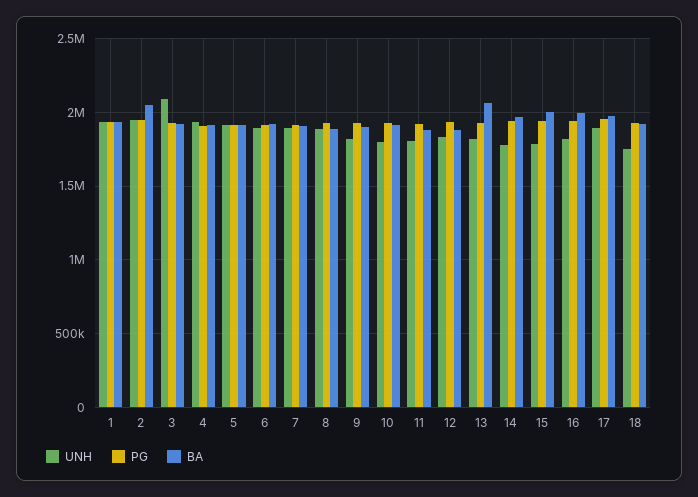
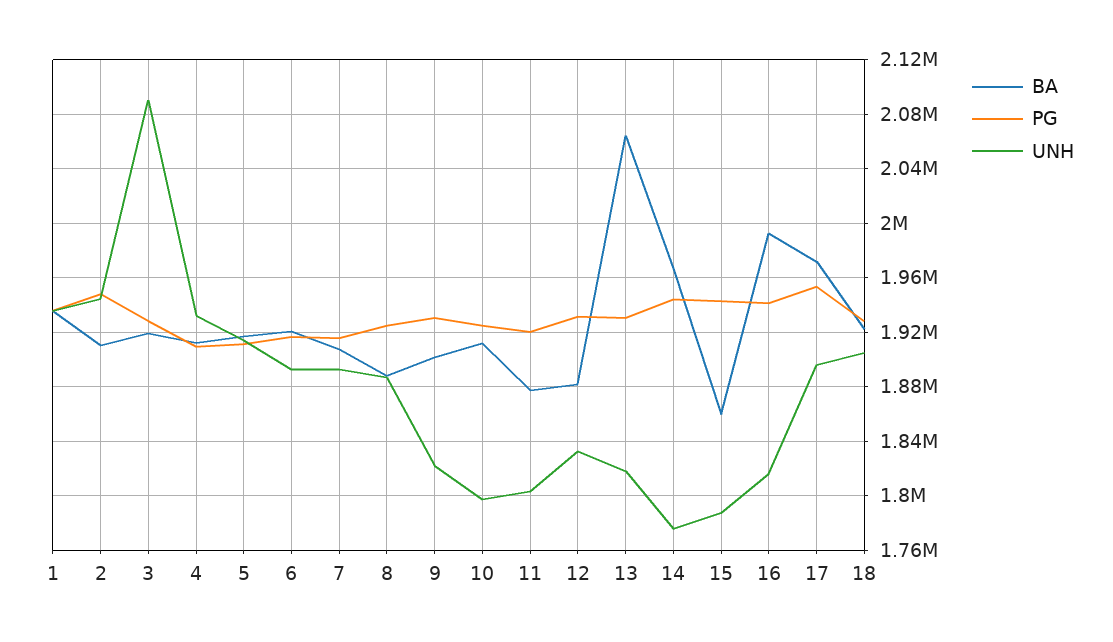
  {
    "UNH": {
      "1": 1935000,
      "2": 1945000,
      "3": 2090000,
      "4": 1930000,
      "5": 1915000,
      "6": 1895000,
      "7": 1895000,
      "8": 1885000,
      "9": 1820000,
      "10": 1795000,
      "11": 1805000,
      "12": 1830000,
      "13": 1820000,
      "14": 1775000,
      "15": 1785000,
      "16": 1815000,
      "17": 1895000,
-     "18": 1750000
+     "18": 1905000
    },
    "PG": {
      "1": 1935000,
      "2": 1950000,
      "3": 1930000,
      "4": 1910000,
      "5": 1910000,
      "6": 1915000,
      "7": 1915000,
      "8": 1925000,
      "9": 1930000,
      "10": 1925000,
      "11": 1920000,
      "12": 1930000,
      "13": 1930000,
      "14": 1945000,
      "15": 1945000,
      "16": 1940000,
      "17": 1955000,
      "18": 1930000
    },
    "BA": {
      "1": 1935000,
-     "2": 2050000,
+     "2": 1910000,
      "3": 1920000,
      "4": 1910000,
      "5": 1915000,
      "6": 1920000,
      "7": 1905000,
      "8": 1890000,
      "9": 1900000,
      "10": 1910000,
      "11": 1875000,
      "12": 1880000,
      "13": 2065000,
      "14": 1965000,
-     "15": 2000000,
+     "15": 1860000,
      "16": 1990000,
      "17": 1970000,
      "18": 1920000
    }
  }

